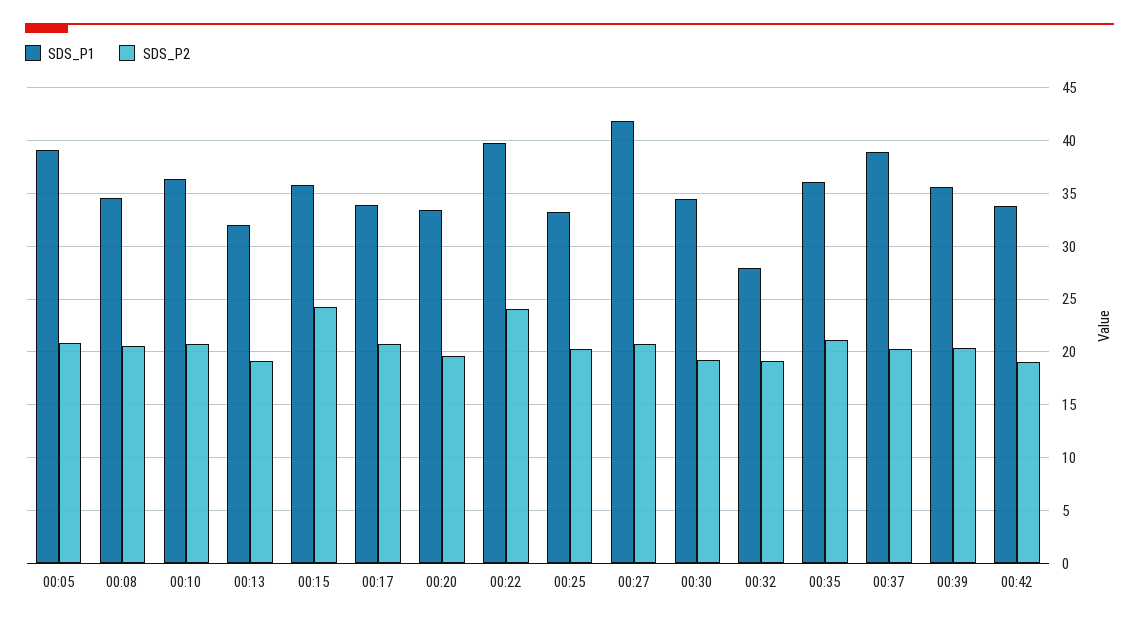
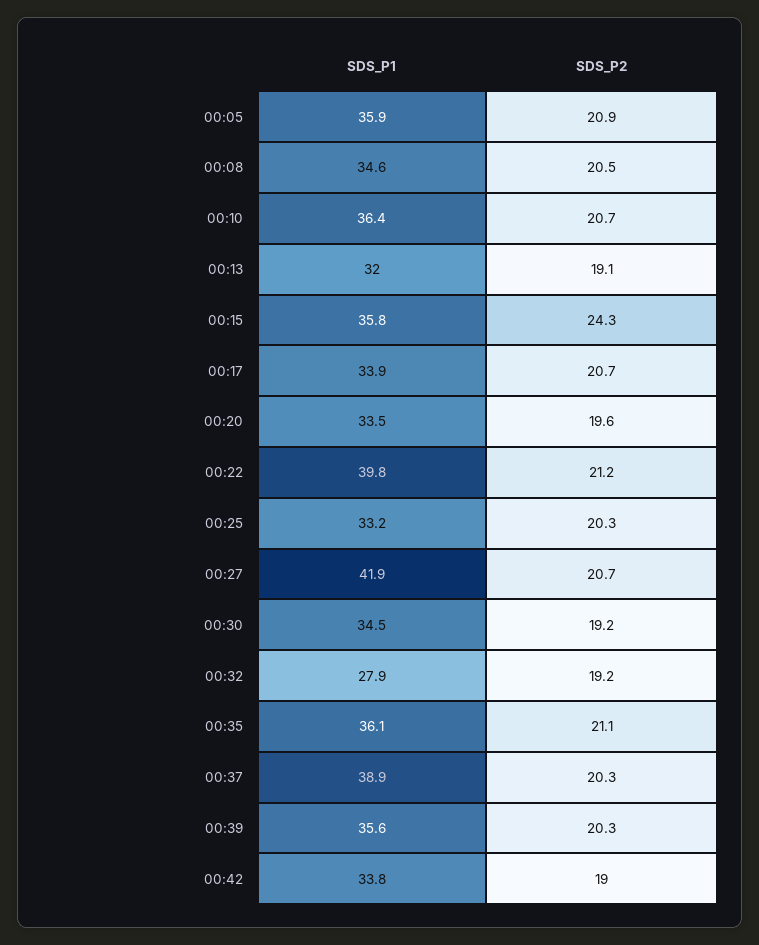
  {
    "SDS_P1": {
-     "00:05": 39,
+     "00:05": 35.9,
      "00:08": 34.6,
      "00:10": 36.4,
      "00:13": 32,
      "00:15": 35.8,
      "00:17": 33.9,
      "00:20": 33.5,
      "00:22": 39.8,
      "00:25": 33.2,
      "00:27": 41.9,
      "00:30": 34.5,
      "00:32": 27.9,
      "00:35": 36.1,
      "00:37": 38.9,
      "00:39": 35.6,
      "00:42": 33.8
    },
    "SDS_P2": {
      "00:05": 20.9,
      "00:08": 20.5,
      "00:10": 20.7,
      "00:13": 19.1,
      "00:15": 24.3,
      "00:17": 20.7,
      "00:20": 19.6,
-     "00:22": 24,
+     "00:22": 21.2,
      "00:25": 20.3,
      "00:27": 20.7,
      "00:30": 19.2,
      "00:32": 19.2,
      "00:35": 21.1,
      "00:37": 20.3,
      "00:39": 20.3,
      "00:42": 19
    }
  }

